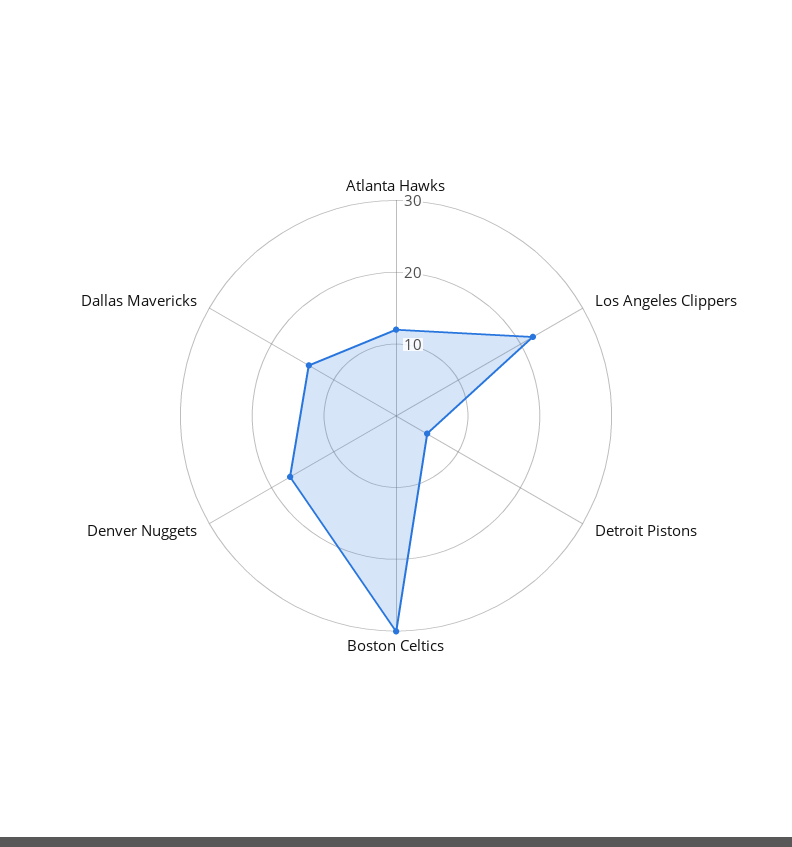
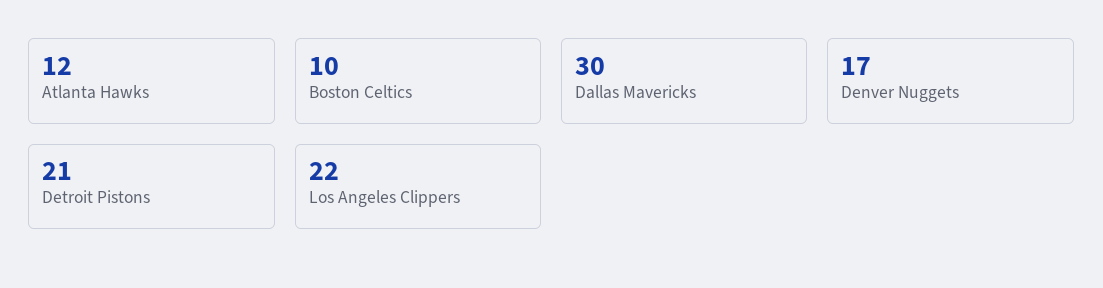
  {
    "Atlanta Hawks": 12,
    "Los Angeles Clippers": 22,
-   "Detroit Pistons": 5,
+   "Detroit Pistons": 21,
-   "Boston Celtics": 30,
+   "Boston Celtics": 10,
    "Denver Nuggets": 17,
-   "Dallas Mavericks": 15
+   "Dallas Mavericks": 30
  }

